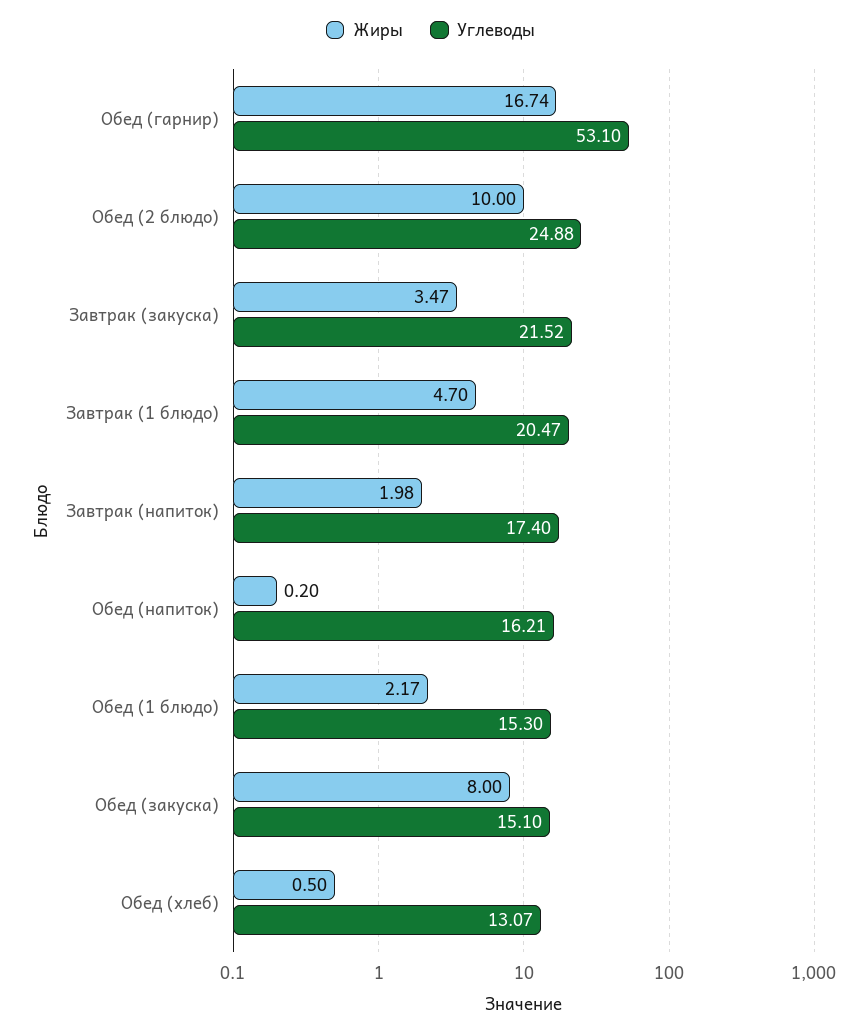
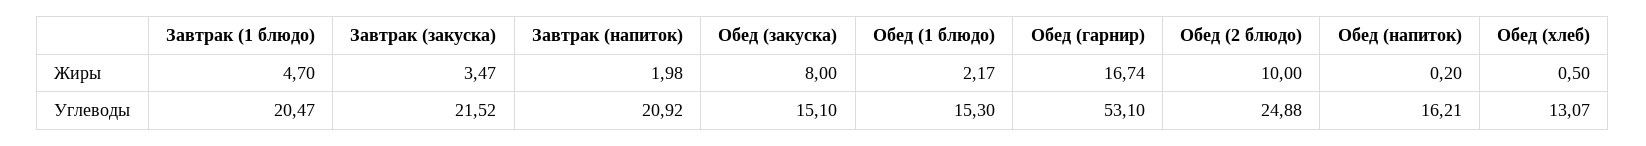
  {
    "Жиры": {
      "Обед (гарнир)": 16.74,
      "Обед (2 блюдо)": 10,
      "Завтрак (закуска)": 3.47,
      "Завтрак (1 блюдо)": 4.7,
      "Завтрак (напиток)": 1.98,
      "Обед (напиток)": 0.2,
      "Обед (1 блюдо)": 2.17,
      "Обед (закуска)": 8,
      "Обед (хлеб)": 0.5
    },
    "Углеводы": {
      "Обед (гарнир)": 53.1,
      "Обед (2 блюдо)": 24.88,
      "Завтрак (закуска)": 21.52,
      "Завтрак (1 блюдо)": 20.47,
-     "Завтрак (напиток)": 17.4,
+     "Завтрак (напиток)": 20.92,
      "Обед (напиток)": 16.21,
      "Обед (1 блюдо)": 15.3,
      "Обед (закуска)": 15.1,
      "Обед (хлеб)": 13.07
    }
  }

